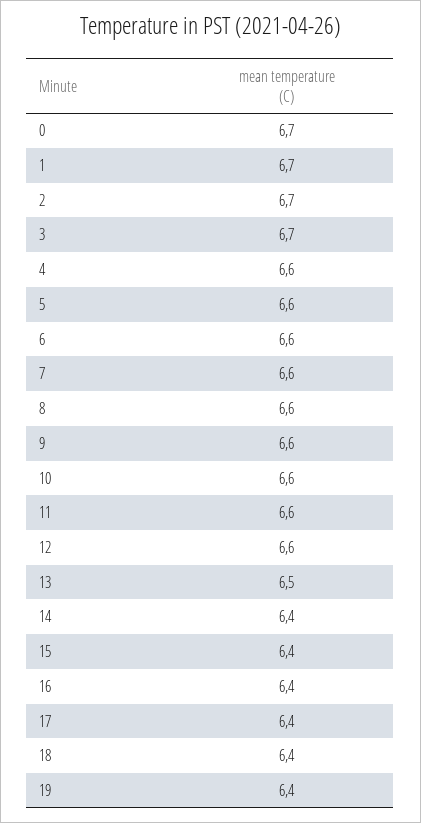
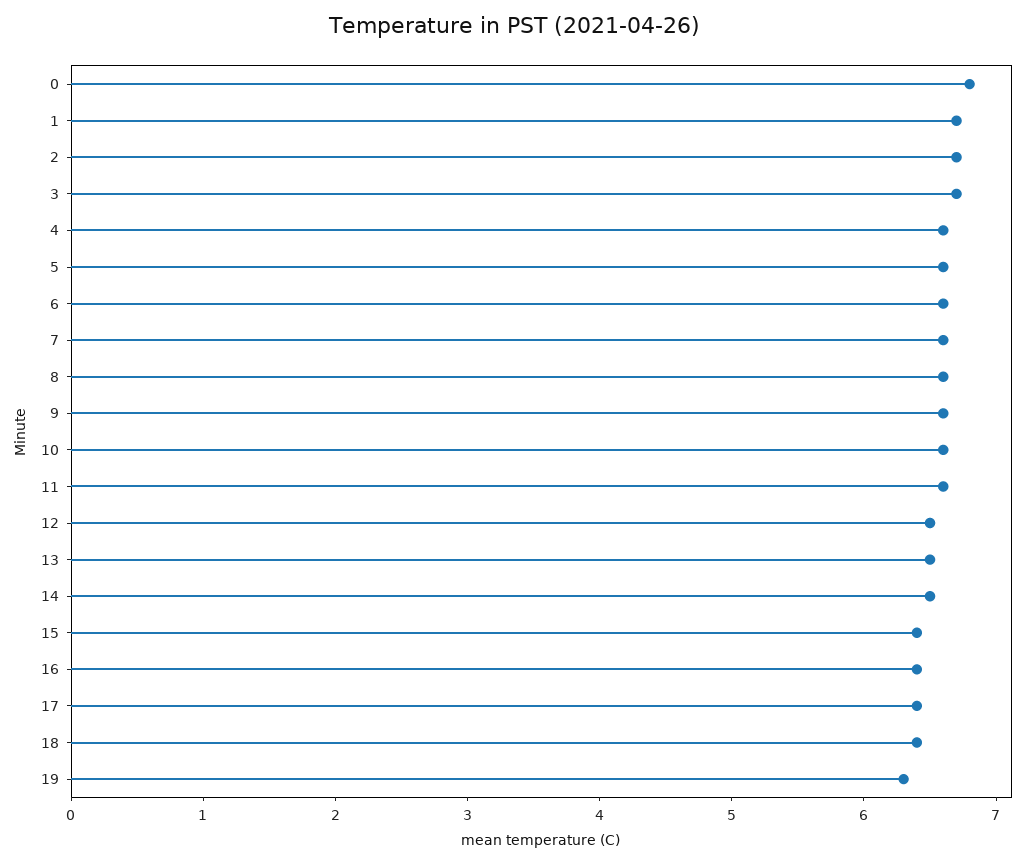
  {
-   "0": 6.7,
+   "0": 6.8,
    "1": 6.7,
    "2": 6.7,
    "3": 6.7,
    "4": 6.6,
    "5": 6.6,
    "6": 6.6,
    "7": 6.6,
    "8": 6.6,
    "9": 6.6,
    "10": 6.6,
    "11": 6.6,
-   "12": 6.6,
+   "12": 6.5,
    "13": 6.5,
-   "14": 6.4,
+   "14": 6.5,
    "15": 6.4,
    "16": 6.4,
    "17": 6.4,
    "18": 6.4,
-   "19": 6.4
+   "19": 6.3
  }

